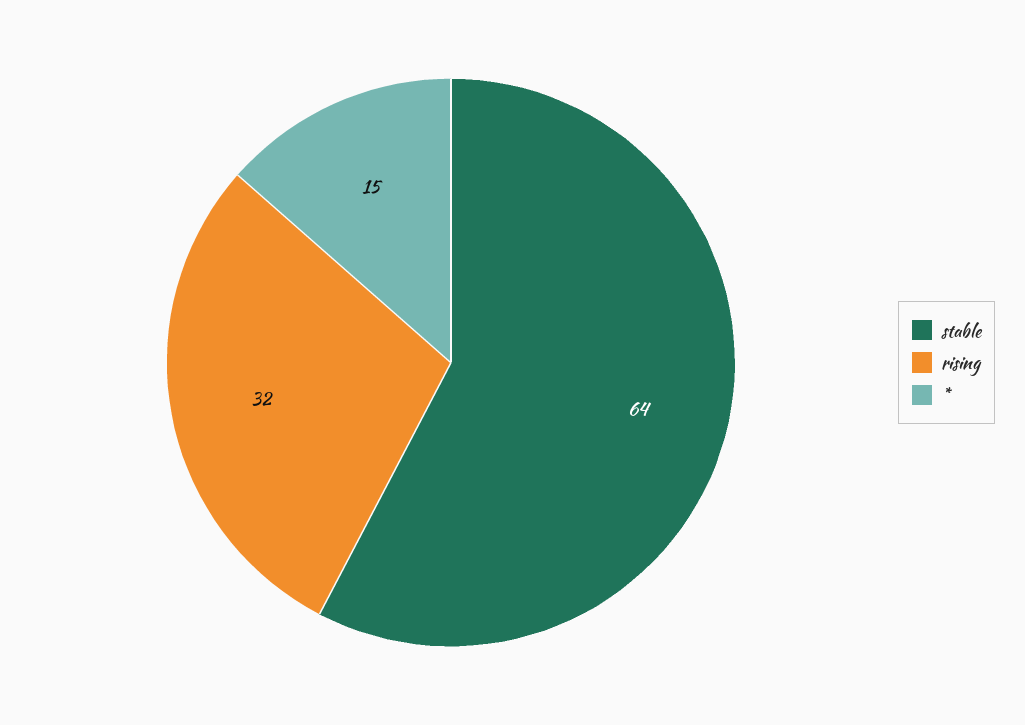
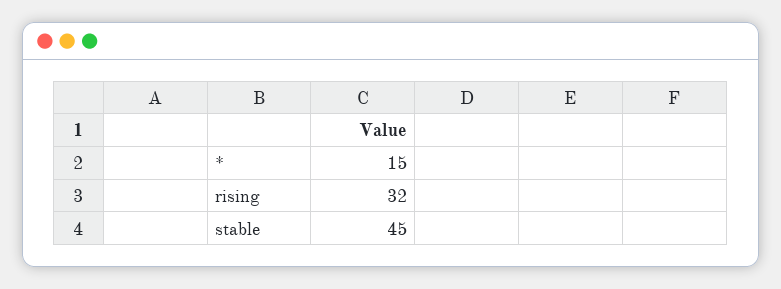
  {
-   "stable": 64,
+   "stable": 45,
    "rising": 32,
    "*": 15
  }

